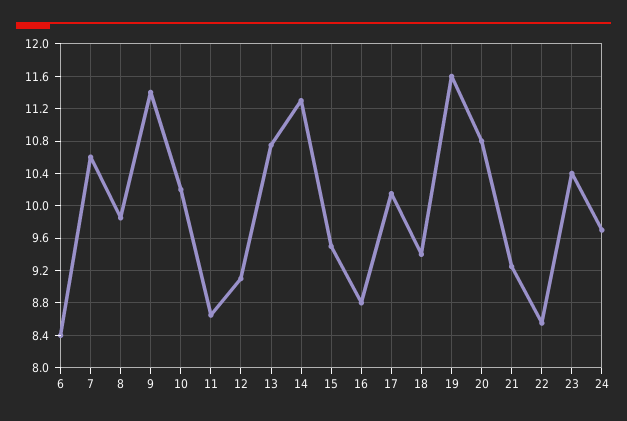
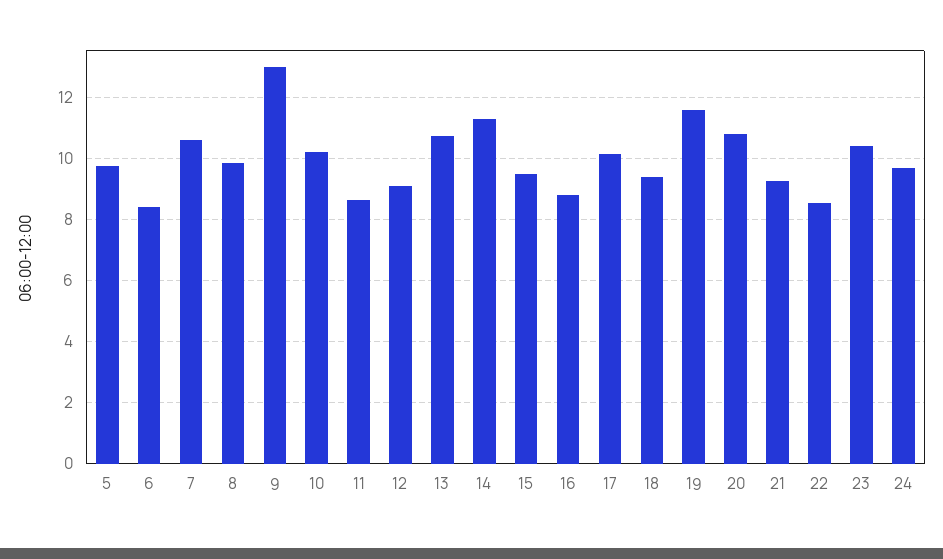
  {
    "6": 8.4,
    "7": 10.6,
    "8": 9.9,
-   "9": 11.4,
+   "9": 13,
    "10": 10.2,
    "11": 8.7,
    "12": 9.1,
    "13": 10.8,
    "14": 11.3,
    "15": 9.5,
    "16": 8.8,
    "17": 10.2,
    "18": 9.4,
    "19": 11.6,
    "20": 10.8,
    "21": 9.3,
    "22": 8.6,
    "23": 10.4,
-   "24": 9.7
+   "24": 9.7,
+   "5": 9.8
  }

